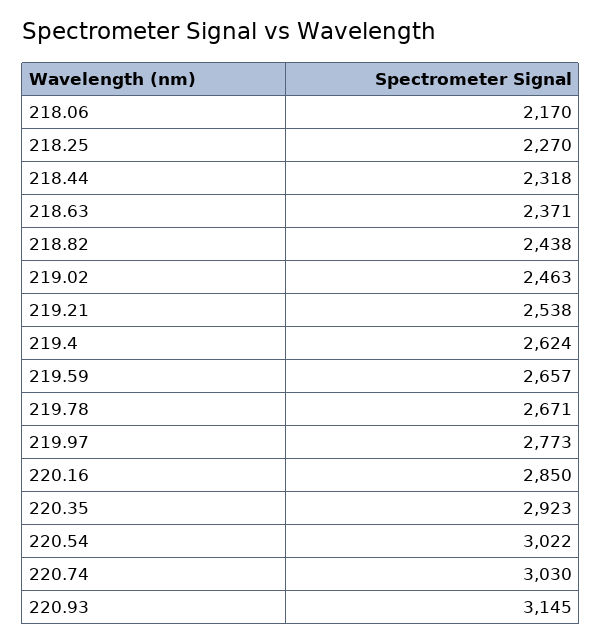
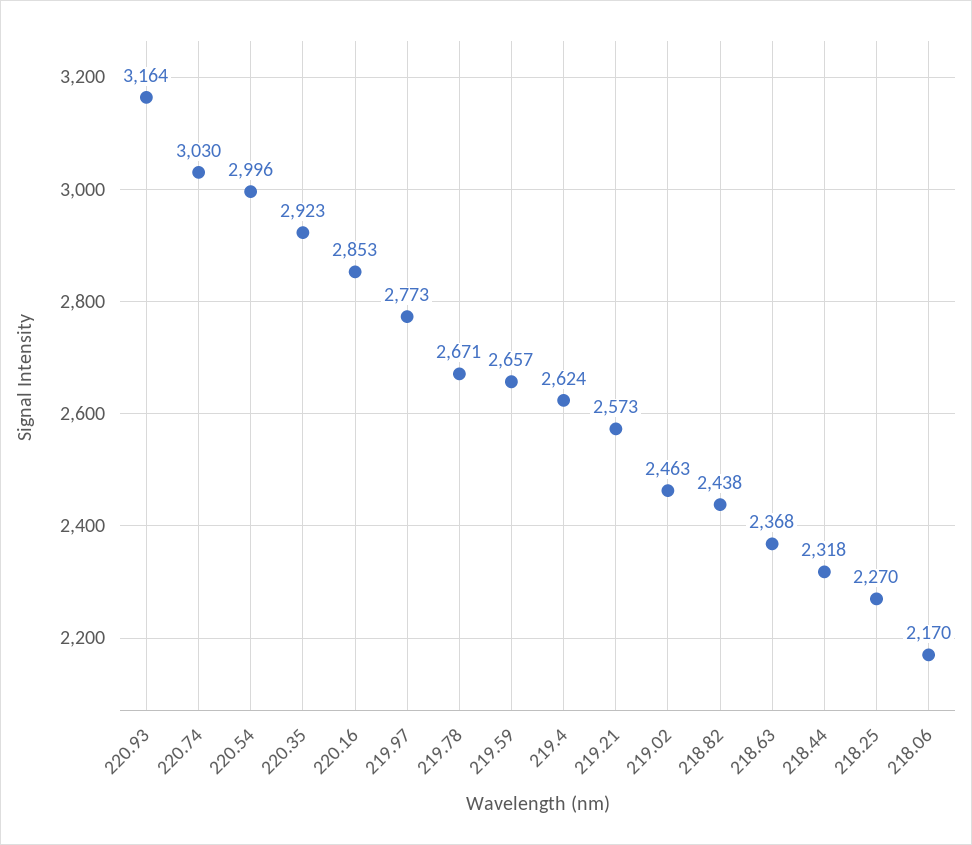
  {
    "218.06": 2170,
    "218.25": 2270,
    "218.44": 2318,
-   "218.63": 2371,
+   "218.63": 2368,
    "218.82": 2438,
    "219.02": 2463,
-   "219.21": 2538,
+   "219.21": 2573,
    "219.4": 2624,
    "219.59": 2657,
    "219.78": 2671,
    "219.97": 2773,
-   "220.16": 2850,
+   "220.16": 2853,
    "220.35": 2923,
-   "220.54": 3022,
+   "220.54": 2996,
    "220.74": 3030,
-   "220.93": 3145
+   "220.93": 3164
  }

